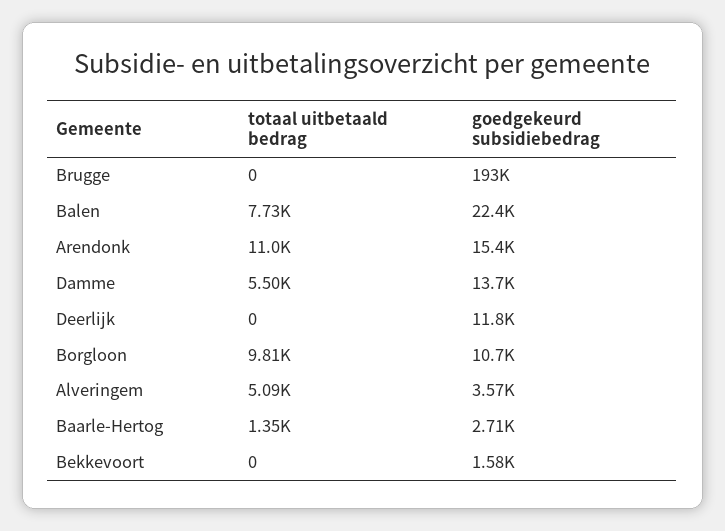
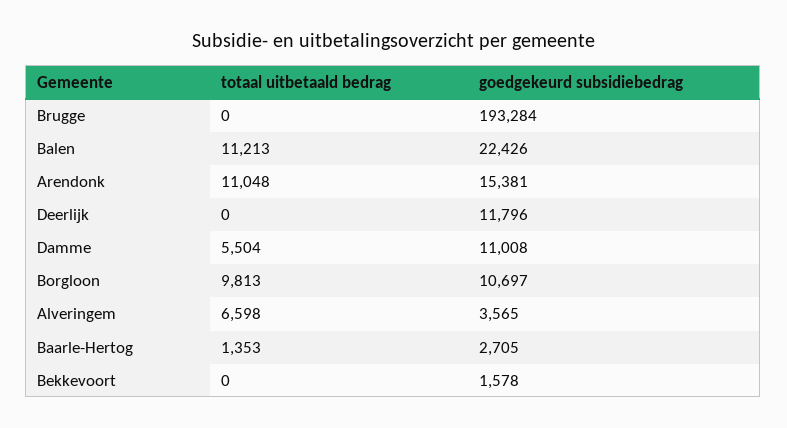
  {
    "totaal uitbetaald bedrag": {
      "Brugge": 0,
-     "Balen": 7730,
+     "Balen": 11213,
      "Arendonk": 11048,
      "Damme": 5504,
      "Deerlijk": 0,
      "Borgloon": 9813,
-     "Alveringem": 5090,
+     "Alveringem": 6598,
      "Baarle-Hertog": 1353,
      "Bekkevoort": 0
    },
    "goedgekeurd subsidiebedrag": {
      "Brugge": 193284,
      "Balen": 22426,
      "Arendonk": 15381,
-     "Damme": 13700,
+     "Damme": 11008,
      "Deerlijk": 11796,
      "Borgloon": 10697,
      "Alveringem": 3565,
      "Baarle-Hertog": 2705,
      "Bekkevoort": 1578
    }
  }

